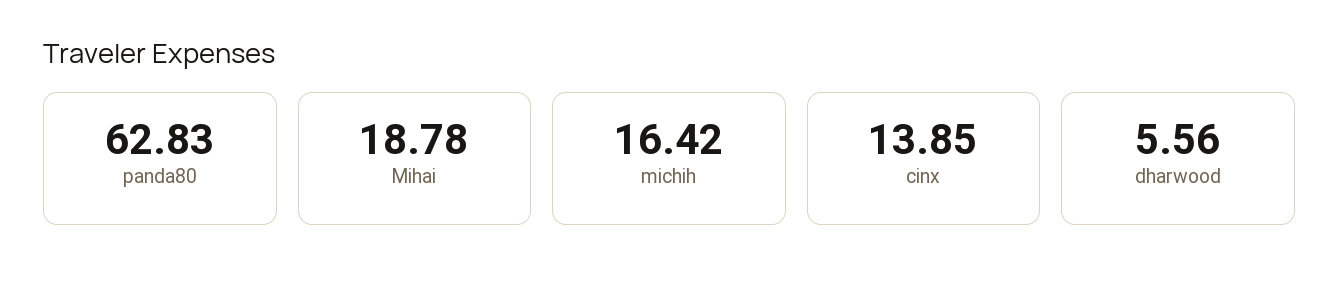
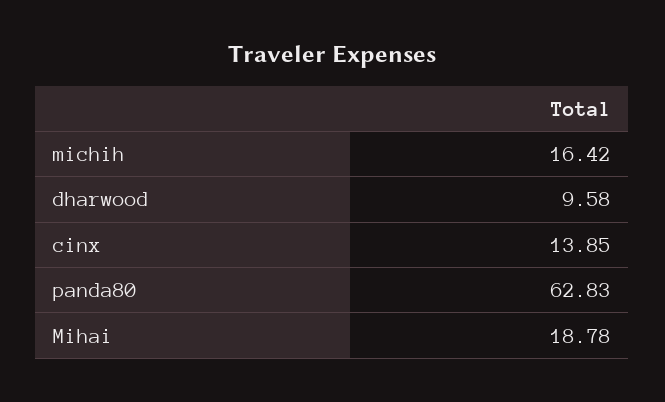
  {
    "panda80": 62.83,
    "Mihai": 18.78,
    "michih": 16.42,
    "cinx": 13.85,
-   "dharwood": 5.56
+   "dharwood": 9.58
  }

